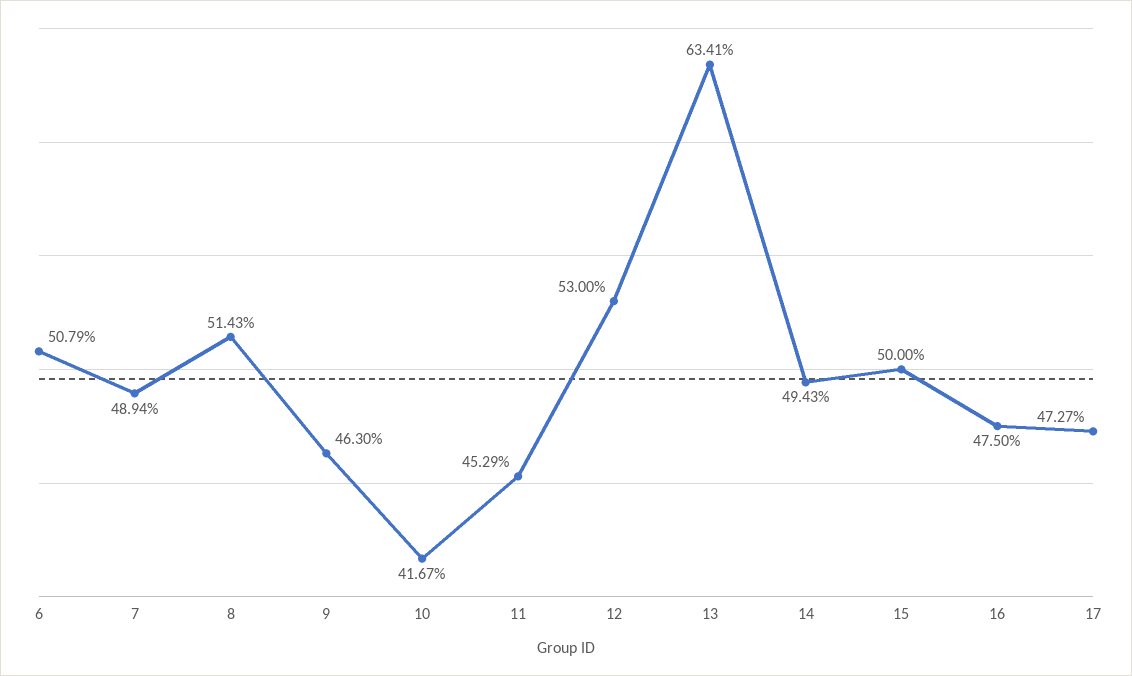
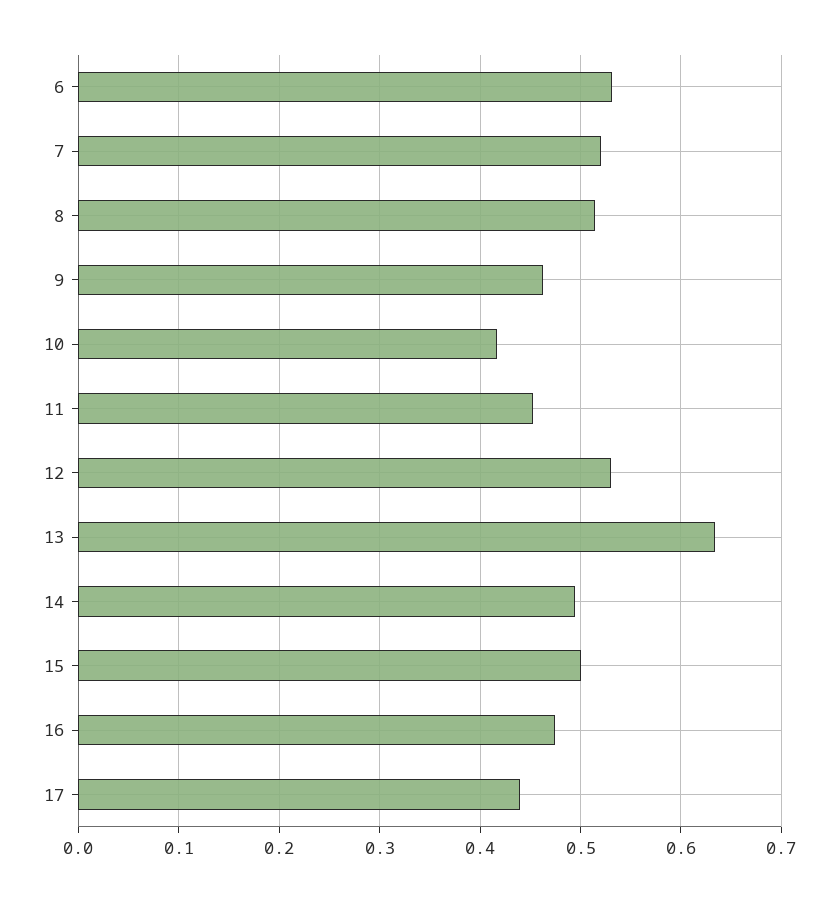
  {
-   "6": 0.5079,
+   "6": 0.53,
-   "7": 0.4894,
+   "7": 0.52,
    "8": 0.5143,
    "9": 0.463,
    "10": 0.4167,
    "11": 0.4529,
    "12": 0.53,
    "13": 0.6341,
    "14": 0.4943,
    "15": 0.5,
    "16": 0.475,
-   "17": 0.4727
+   "17": 0.44
  }

